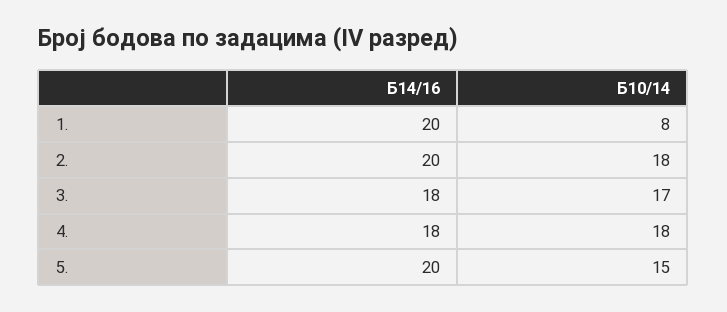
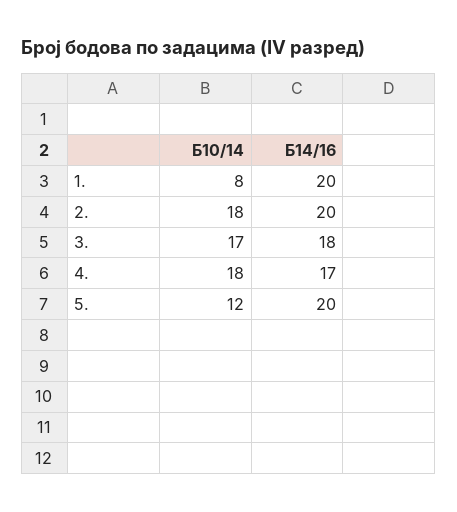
  {
    "Б14/16": {
      "1.": 20,
      "2.": 20,
      "3.": 18,
-     "4.": 18,
+     "4.": 17,
      "5.": 20
    },
    "Б10/14": {
      "1.": 8,
      "2.": 18,
      "3.": 17,
      "4.": 18,
-     "5.": 15
+     "5.": 12
    }
  }

